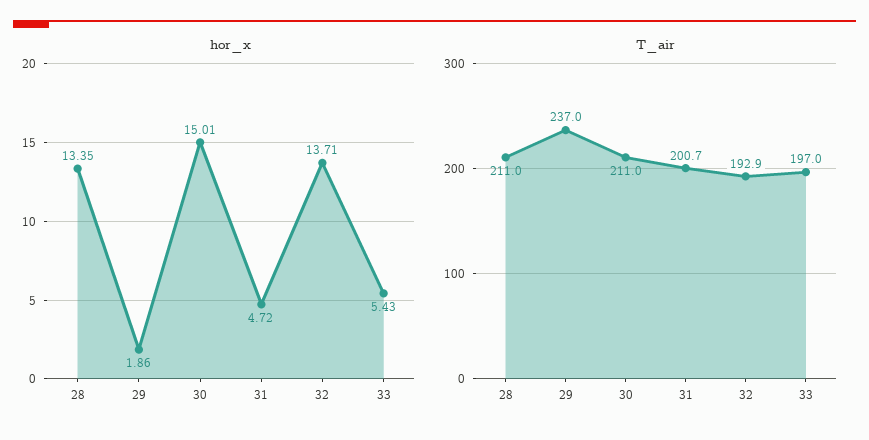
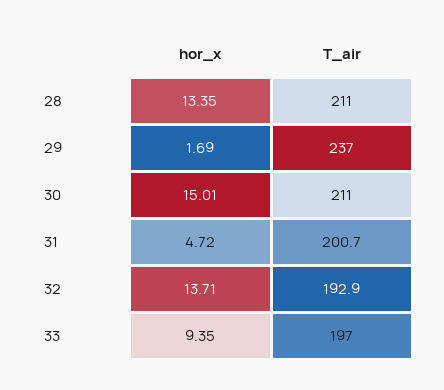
  {
    "hor_x": {
      "28": 13.35,
-     "29": 1.86,
+     "29": 1.69,
      "30": 15.01,
      "31": 4.72,
      "32": 13.71,
-     "33": 5.43
+     "33": 9.35
    },
    "T_air": {
      "28": 211,
      "29": 237,
      "30": 211,
      "31": 200.7,
      "32": 192.9,
      "33": 197
    }
  }

